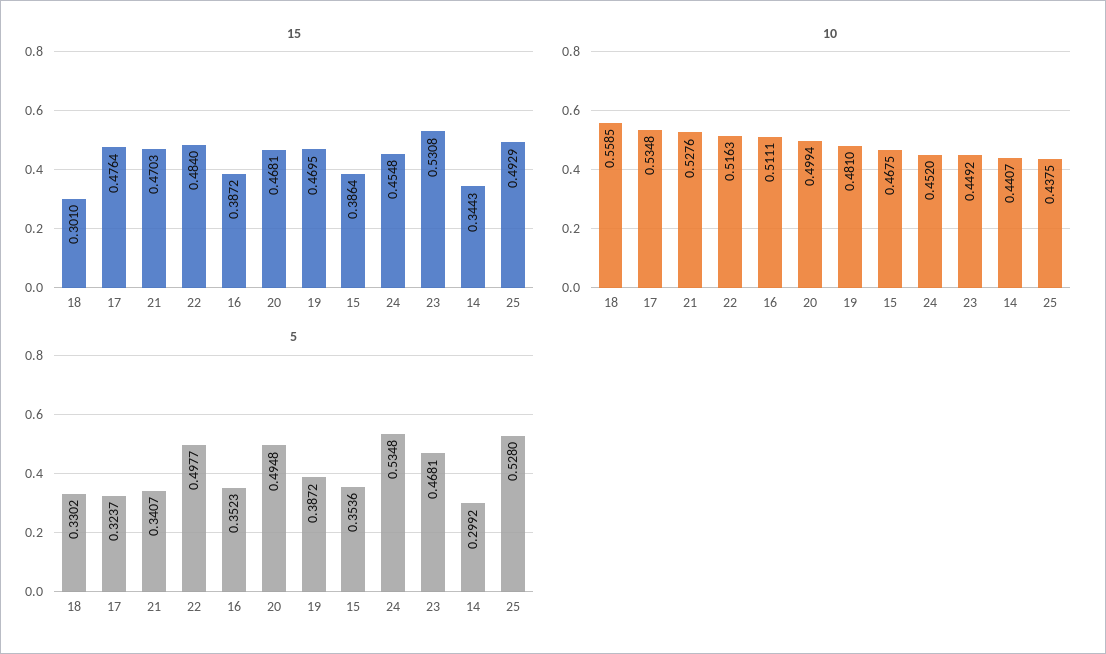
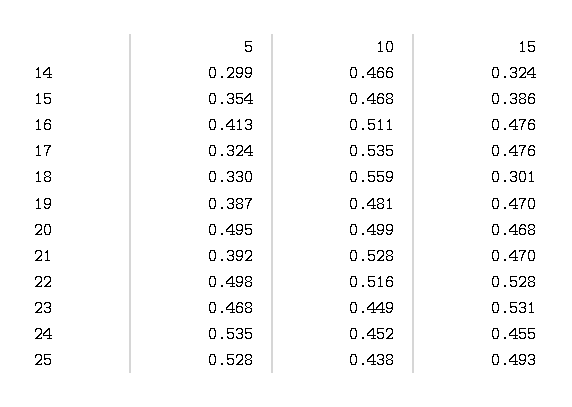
  {
    "15": {
      "18": 0.301,
      "17": 0.4764,
      "21": 0.4703,
-     "22": 0.484,
+     "22": 0.528,
-     "16": 0.3872,
+     "16": 0.476,
      "20": 0.4681,
      "19": 0.4695,
      "15": 0.3864,
      "24": 0.4548,
      "23": 0.5308,
-     "14": 0.3443,
+     "14": 0.324,
      "25": 0.4929
    },
    "10": {
      "18": 0.5585,
      "17": 0.5348,
      "21": 0.5276,
      "22": 0.5163,
      "16": 0.5111,
      "20": 0.4994,
      "19": 0.481,
      "15": 0.4675,
      "24": 0.452,
      "23": 0.4492,
-     "14": 0.4407,
+     "14": 0.466,
      "25": 0.4375
    },
    "5": {
      "18": 0.3302,
      "17": 0.3237,
-     "21": 0.3407,
+     "21": 0.392,
      "22": 0.4977,
-     "16": 0.3523,
+     "16": 0.413,
      "20": 0.4948,
      "19": 0.3872,
      "15": 0.3536,
      "24": 0.5348,
      "23": 0.4681,
      "14": 0.2992,
      "25": 0.528
    }
  }

